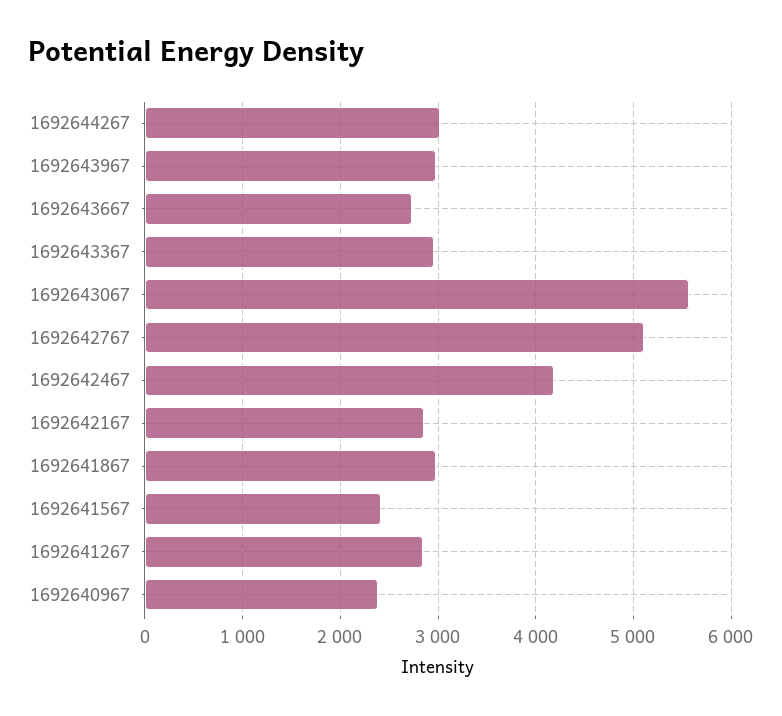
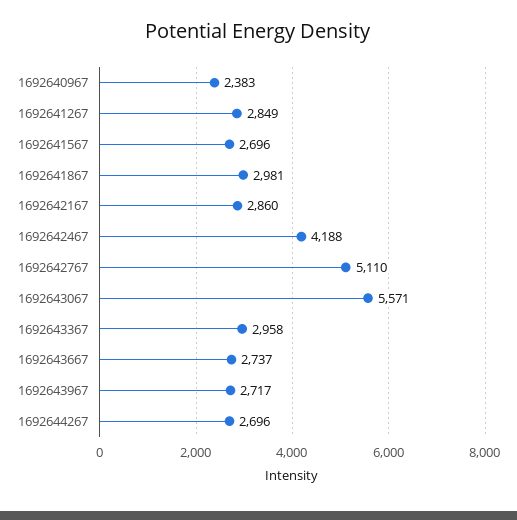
  {
-   "1692644267": 3000,
+   "1692644267": 2696,
-   "1692643967": 3000,
+   "1692643967": 2717,
    "1692643667": 2737,
    "1692643367": 2958,
    "1692643067": 5571,
    "1692642767": 5110,
    "1692642467": 4188,
    "1692642167": 2860,
    "1692641867": 2981,
-   "1692641567": 2400,
+   "1692641567": 2696,
    "1692641267": 2849,
    "1692640967": 2383
  }

